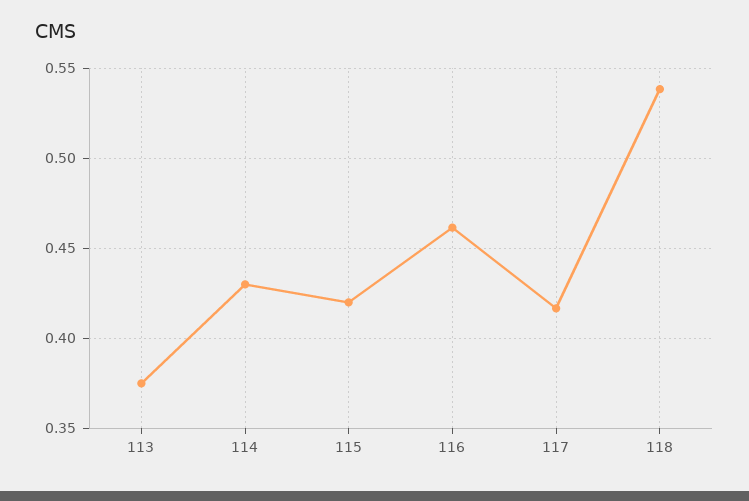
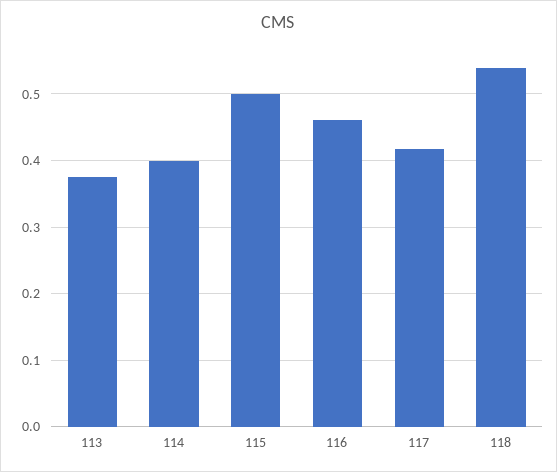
  {
    "113": 0.375,
-   "114": 0.43,
+   "114": 0.4,
-   "115": 0.42,
+   "115": 0.5,
    "116": 0.46,
    "117": 0.415,
    "118": 0.54
  }

